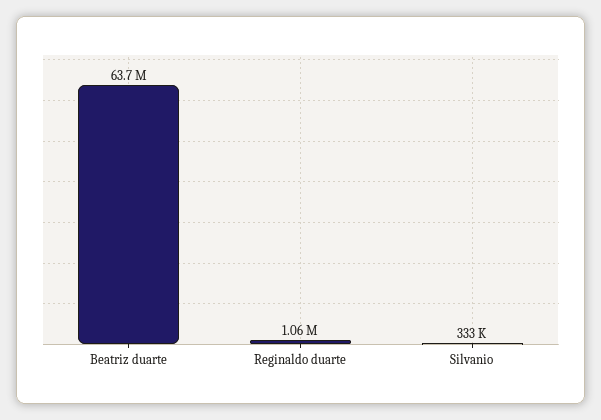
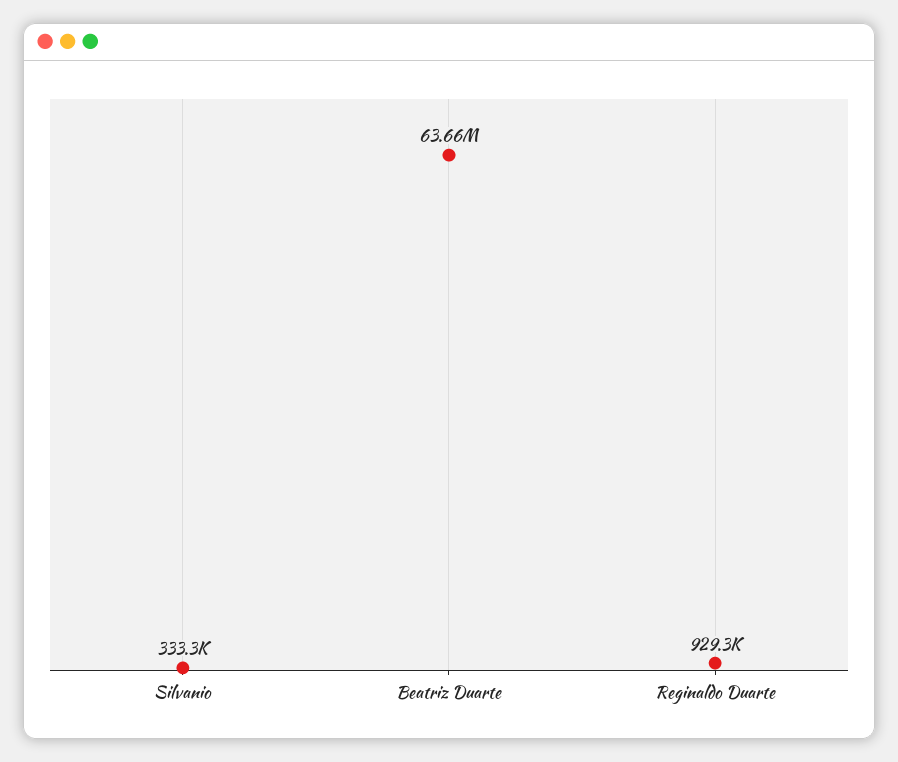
  {
    "Beatriz duarte": 63660000,
-   "Reginaldo duarte": 1060000,
+   "Reginaldo duarte": 929300,
    "Silvanio": 333300
  }

